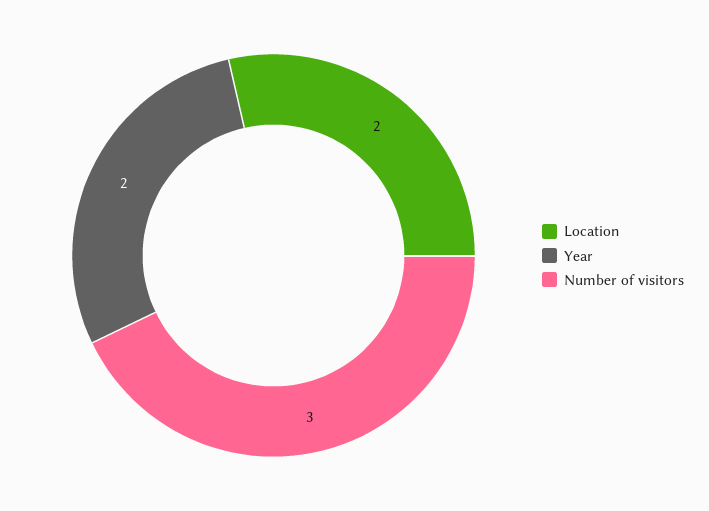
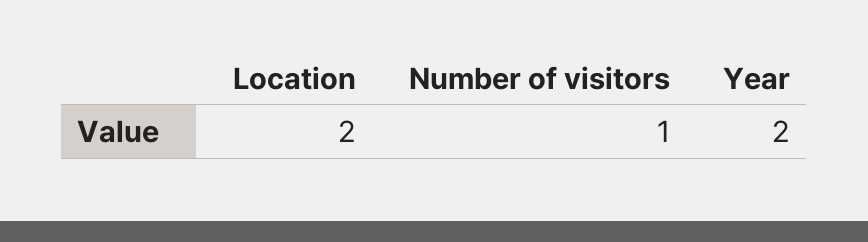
  {
    "Location": 2,
    "Year": 2,
-   "Number of visitors": 3
+   "Number of visitors": 1
  }

